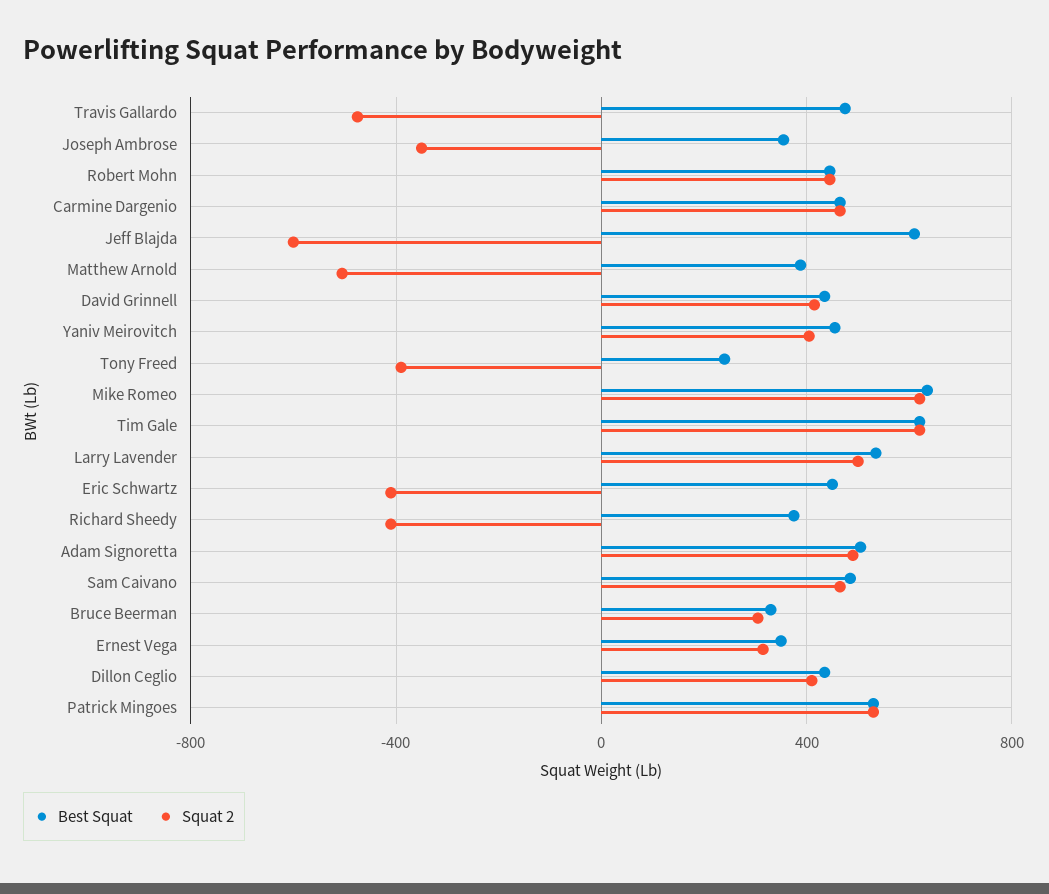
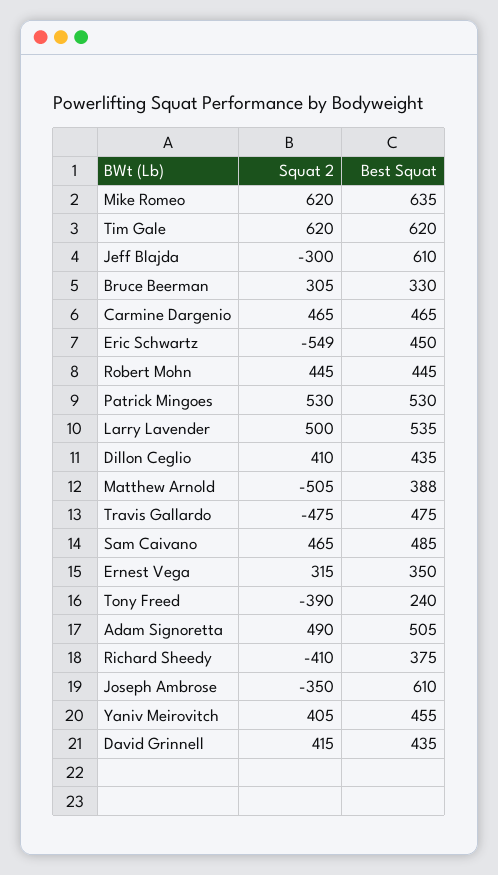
  {
    "Best Squat": {
      "Travis Gallardo": 475,
-     "Joseph Ambrose": 350,
+     "Joseph Ambrose": 610,
      "Robert Mohn": 445,
      "Carmine Dargenio": 465,
      "Jeff Blajda": 610,
      "Matthew Arnold": 388,
      "David Grinnell": 435,
      "Yaniv Meirovitch": 455,
      "Tony Freed": 240,
      "Mike Romeo": 635,
      "Tim Gale": 620,
      "Larry Lavender": 535,
      "Eric Schwartz": 450,
      "Richard Sheedy": 375,
      "Adam Signoretta": 505,
      "Sam Caivano": 485,
      "Bruce Beerman": 330,
      "Ernest Vega": 350,
      "Dillon Ceglio": 435,
      "Patrick Mingoes": 530
    },
    "Squat 2": {
      "Travis Gallardo": -475,
      "Joseph Ambrose": -350,
      "Robert Mohn": 445,
      "Carmine Dargenio": 465,
-     "Jeff Blajda": -600,
+     "Jeff Blajda": -300,
      "Matthew Arnold": -505,
      "David Grinnell": 415,
      "Yaniv Meirovitch": 405,
      "Tony Freed": -390,
      "Mike Romeo": 620,
      "Tim Gale": 620,
      "Larry Lavender": 500,
-     "Eric Schwartz": -400,
+     "Eric Schwartz": -549,
      "Richard Sheedy": -410,
      "Adam Signoretta": 490,
      "Sam Caivano": 465,
      "Bruce Beerman": 305,
      "Ernest Vega": 315,
      "Dillon Ceglio": 410,
      "Patrick Mingoes": 530
    }
  }

